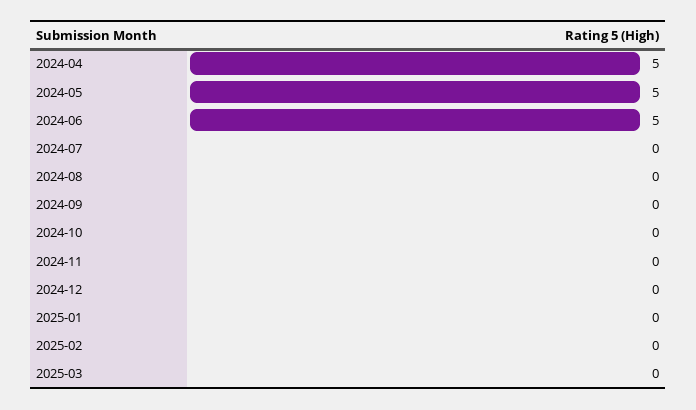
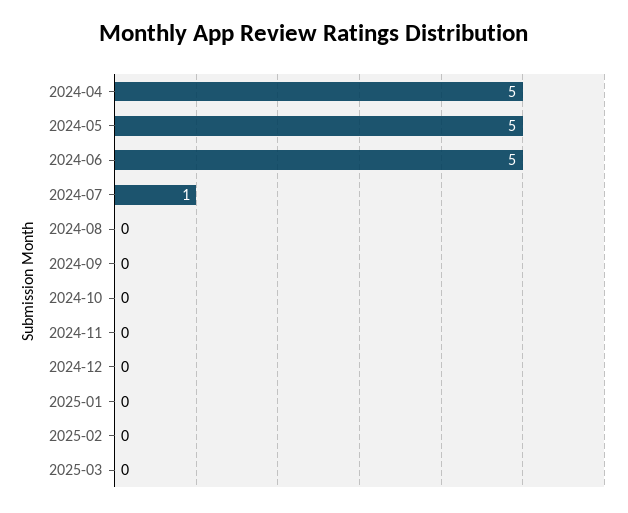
  {
    "2024-04": 5,
    "2024-05": 5,
    "2024-06": 5,
-   "2024-07": 0,
+   "2024-07": 1,
    "2024-08": 0,
    "2024-09": 0,
    "2024-10": 0,
    "2024-11": 0,
    "2024-12": 0,
    "2025-01": 0,
    "2025-02": 0,
    "2025-03": 0
  }

